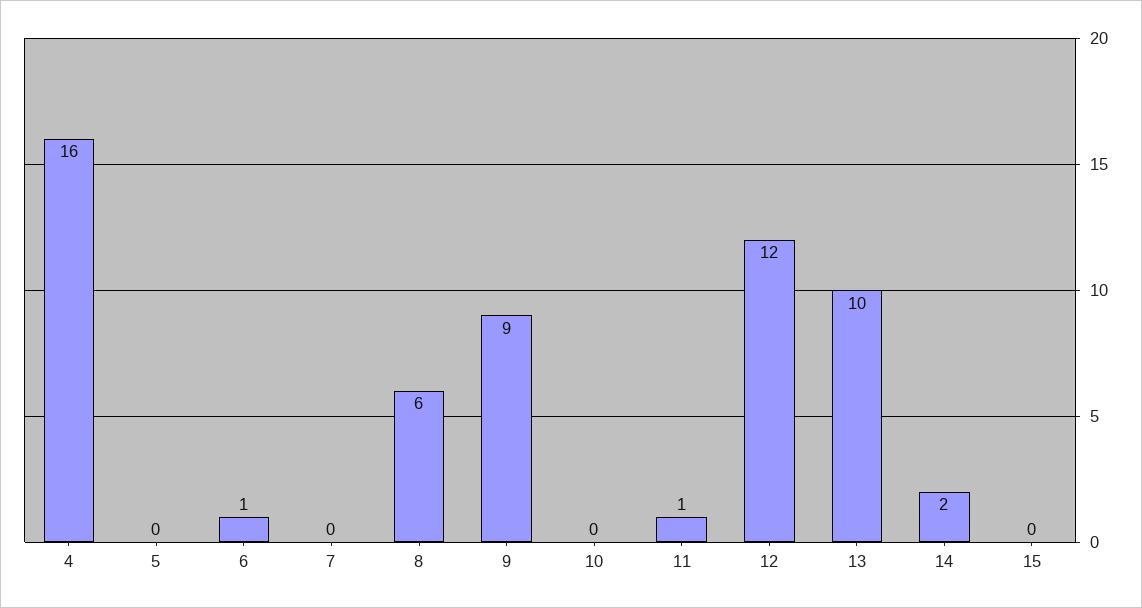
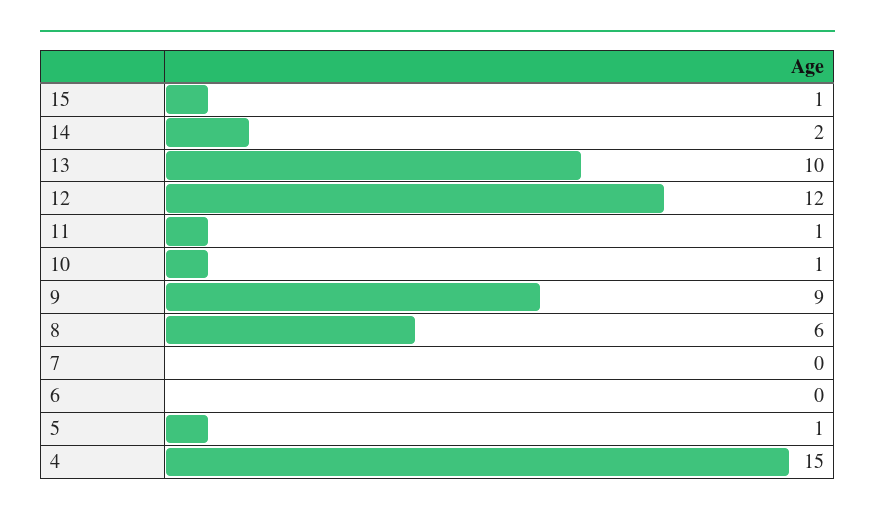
  {
-   "4": 16,
+   "4": 15,
-   "5": 0,
+   "5": 1,
-   "6": 1,
+   "6": 0,
    "7": 0,
    "8": 6,
    "9": 9,
-   "10": 0,
+   "10": 1,
    "11": 1,
    "12": 12,
    "13": 10,
    "14": 2,
-   "15": 0
+   "15": 1
  }

